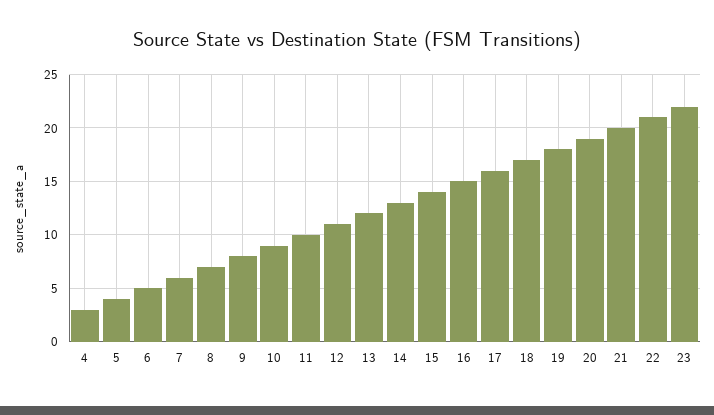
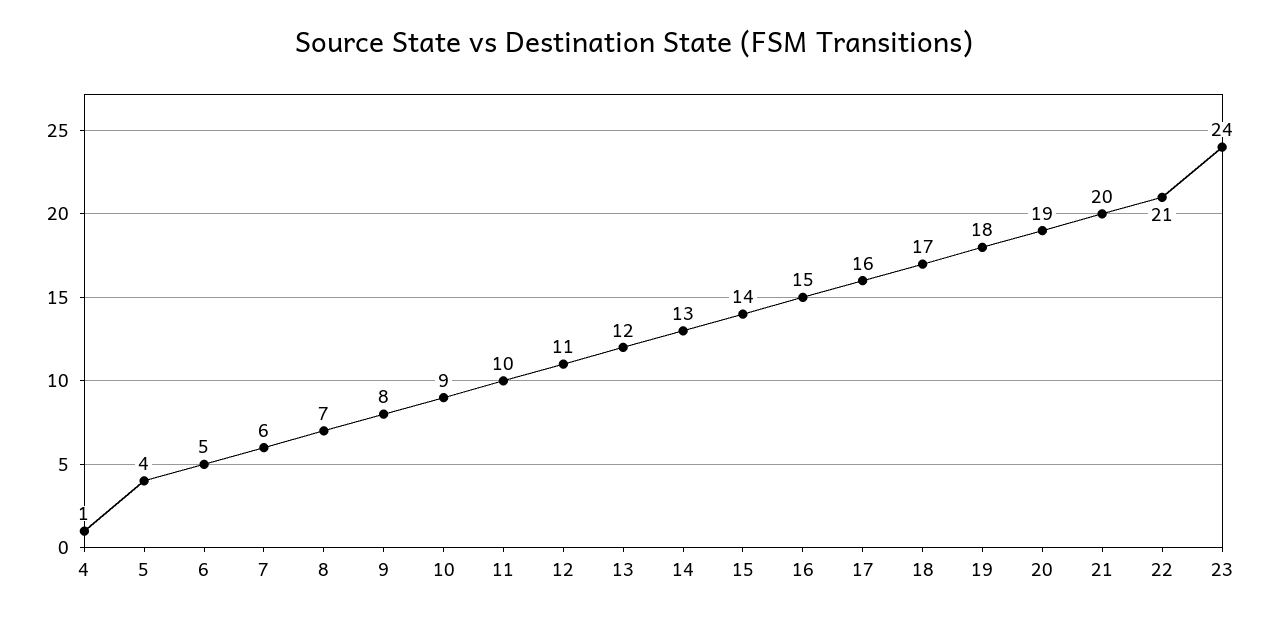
  {
-   "4": 3,
+   "4": 1,
    "5": 4,
    "6": 5,
    "7": 6,
    "8": 7,
    "9": 8,
    "10": 9,
    "11": 10,
    "12": 11,
    "13": 12,
    "14": 13,
    "15": 14,
    "16": 15,
    "17": 16,
    "18": 17,
    "19": 18,
    "20": 19,
    "21": 20,
    "22": 21,
-   "23": 22
+   "23": 24
  }

